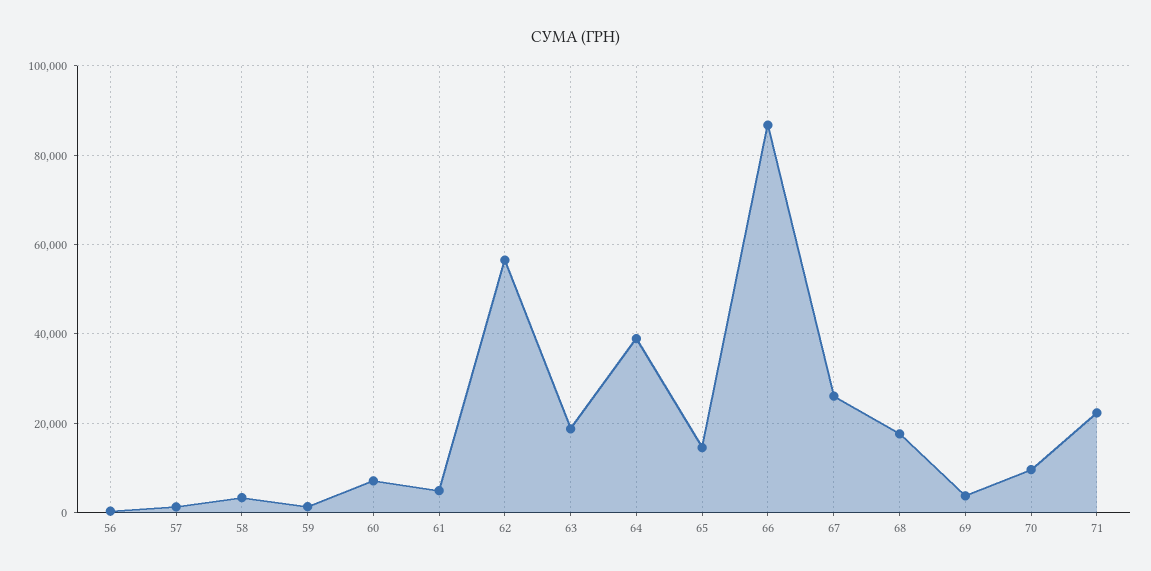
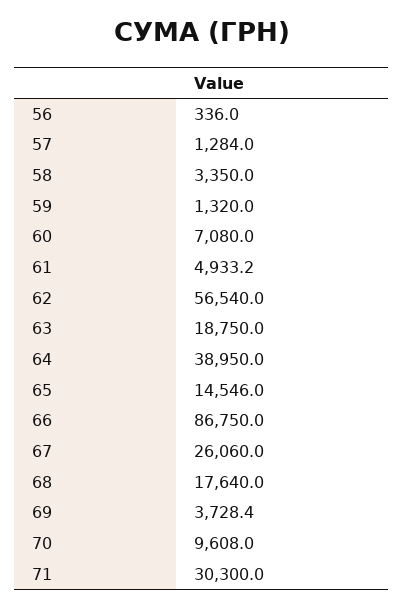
  {
    "56": 336,
    "57": 1284,
    "58": 3350,
    "59": 1320,
    "60": 7080,
    "61": 4933.2,
    "62": 56540,
    "63": 18750,
    "64": 38950,
    "65": 14546,
    "66": 86750,
    "67": 26060,
    "68": 17640,
    "69": 3728.4,
    "70": 9608,
-   "71": 22000
+   "71": 30300
  }

